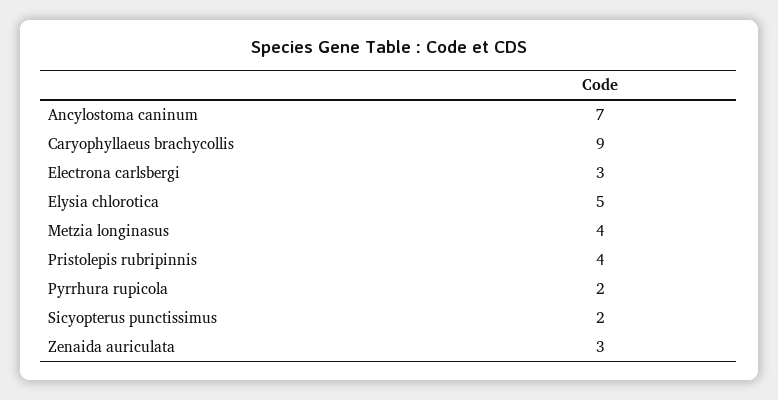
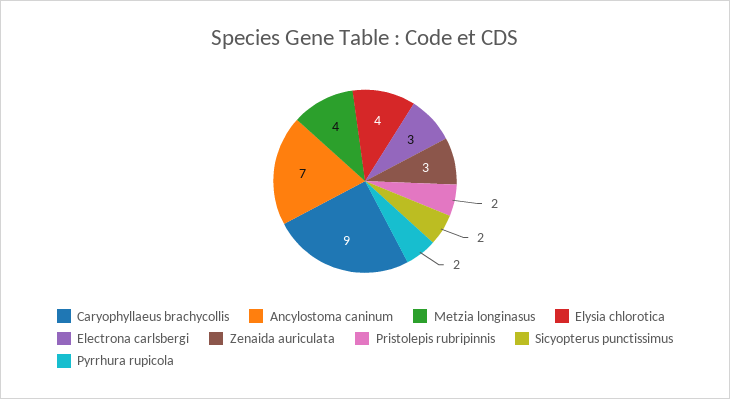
  {
    "Ancylostoma caninum": 7,
    "Caryophyllaeus brachycollis": 9,
    "Electrona carlsbergi": 3,
-   "Elysia chlorotica": 5,
+   "Elysia chlorotica": 4,
    "Metzia longinasus": 4,
-   "Pristolepis rubripinnis": 4,
+   "Pristolepis rubripinnis": 2,
    "Pyrrhura rupicola": 2,
    "Sicyopterus punctissimus": 2,
    "Zenaida auriculata": 3
  }

